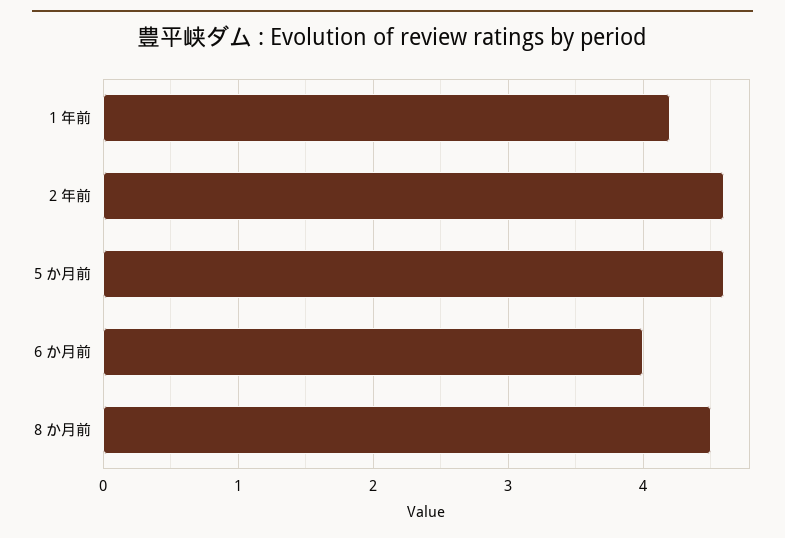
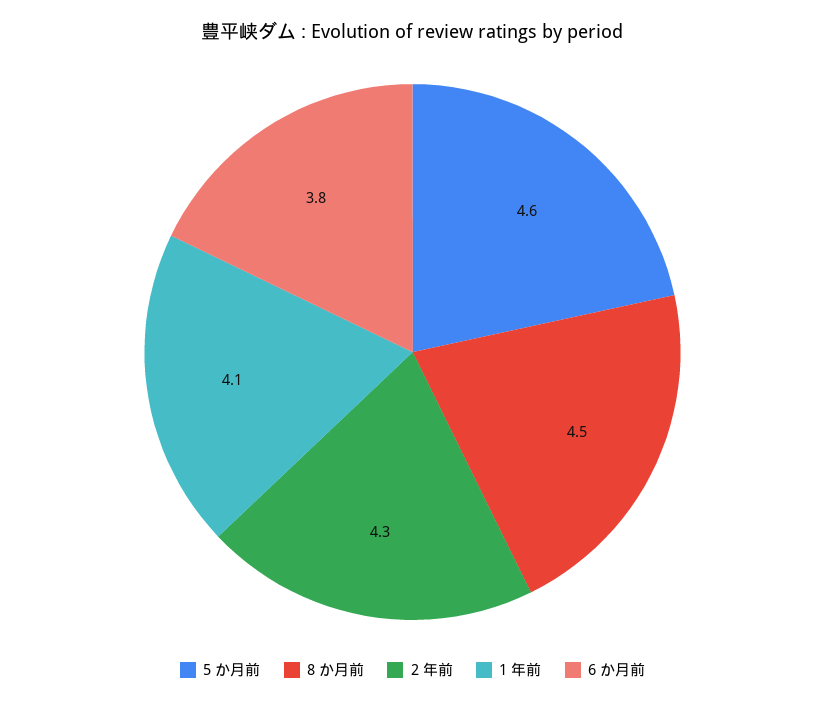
  {
-   "1 年前": 4.2,
+   "1 年前": 4.1,
-   "2 年前": 4.6,
+   "2 年前": 4.3,
    "5 か月前": 4.6,
-   "6 か月前": 4,
+   "6 か月前": 3.8,
    "8 か月前": 4.5
  }

